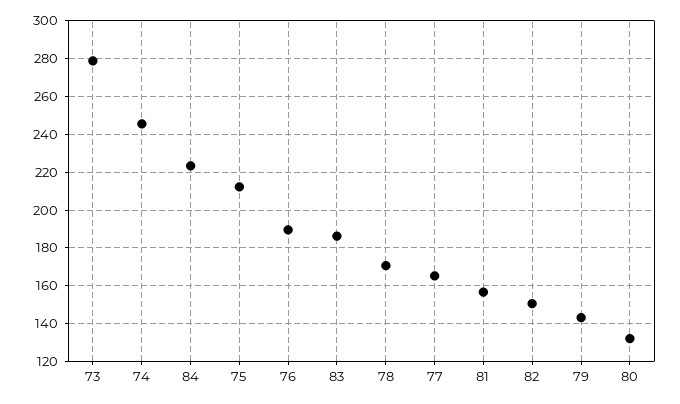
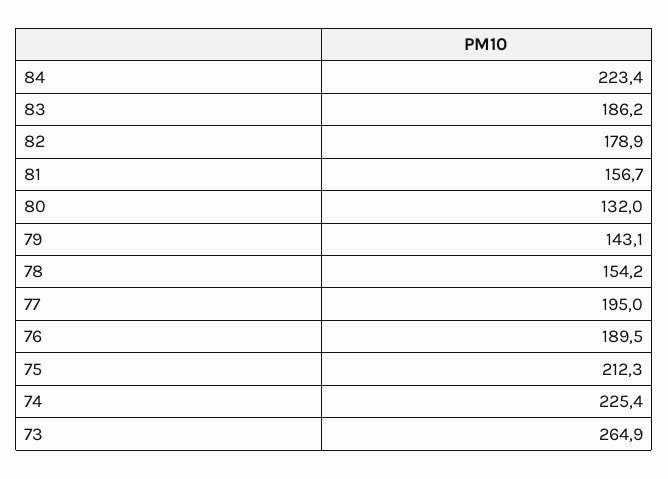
  {
-   "73": 280,
+   "73": 264.9,
-   "74": 245,
+   "74": 225.4,
    "84": 223.4,
    "75": 212.3,
    "76": 189.5,
    "83": 186.2,
-   "78": 170,
+   "78": 154.2,
-   "77": 165,
+   "77": 195,
    "81": 156.7,
-   "82": 150,
+   "82": 178.9,
    "79": 143.1,
    "80": 132
  }

